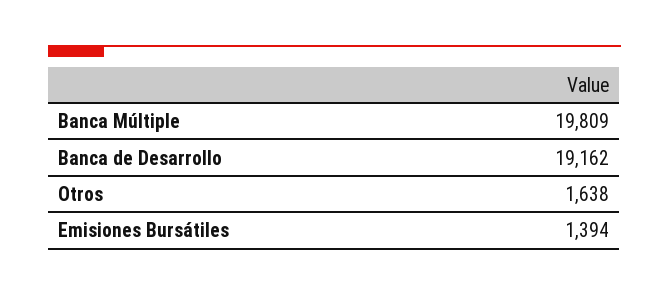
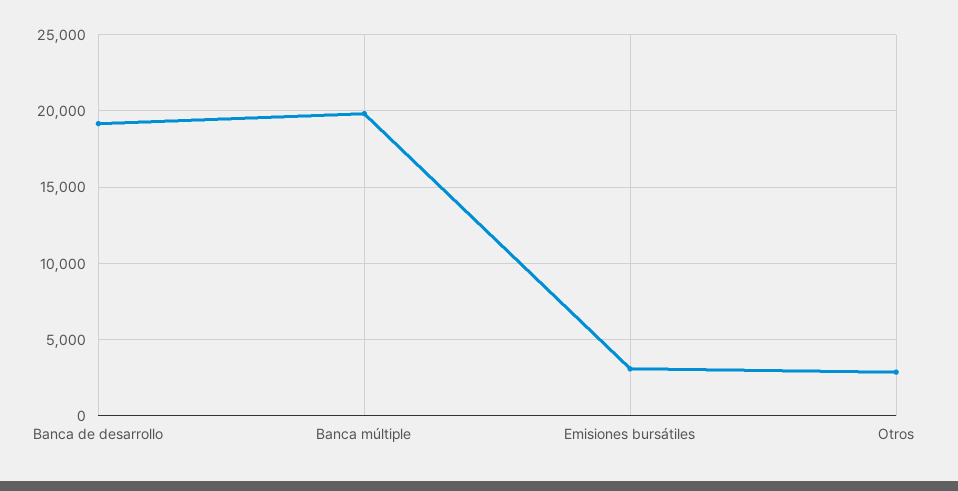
  {
    "Banca Múltiple": 19809,
    "Banca de Desarrollo": 19162,
-   "Otros": 1638,
+   "Otros": 3000,
-   "Emisiones Bursátiles": 1394
+   "Emisiones Bursátiles": 3000
  }

